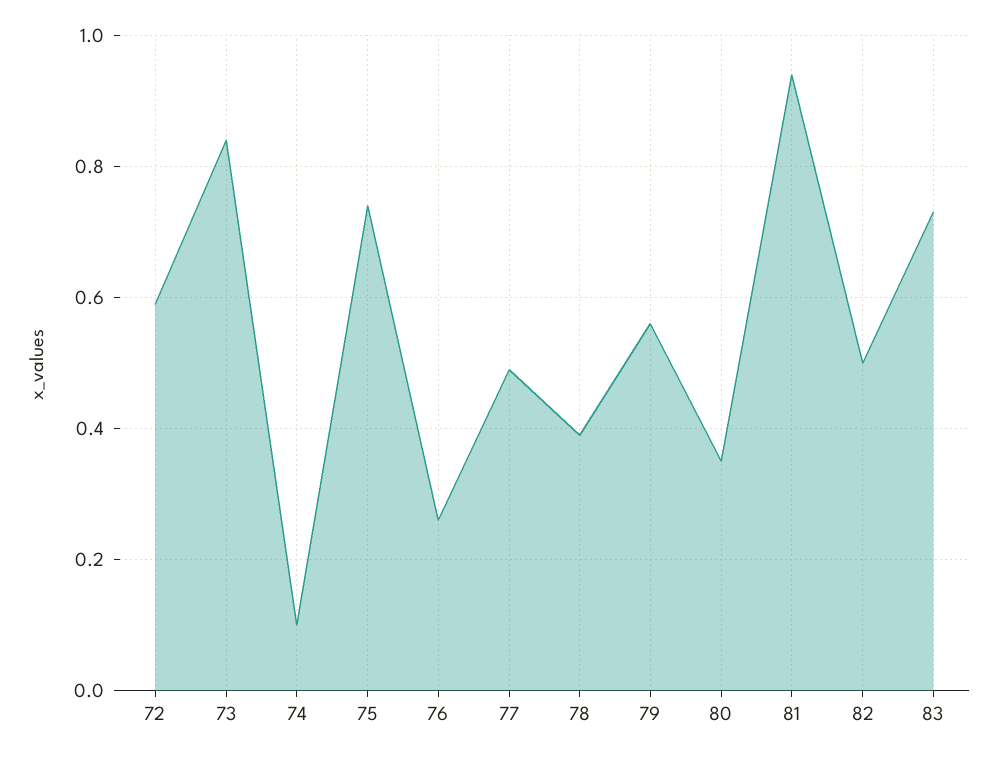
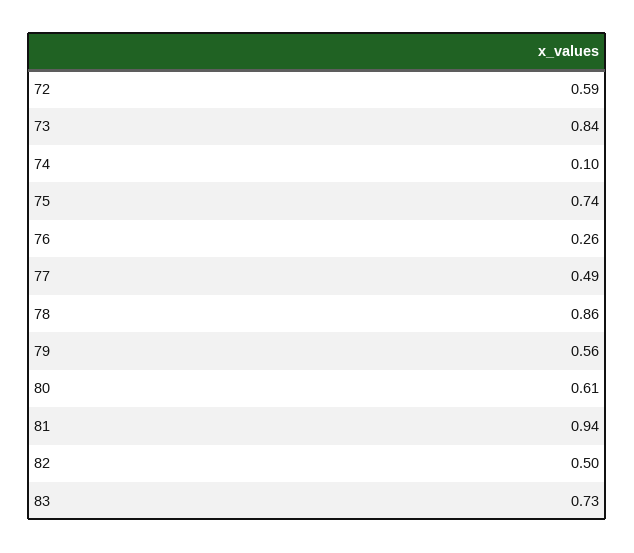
  {
    "72": 0.59,
    "73": 0.84,
    "74": 0.1,
    "75": 0.74,
    "76": 0.26,
    "77": 0.49,
-   "78": 0.4,
+   "78": 0.86,
    "79": 0.56,
-   "80": 0.35,
+   "80": 0.61,
    "81": 0.94,
    "82": 0.5,
    "83": 0.73
  }

